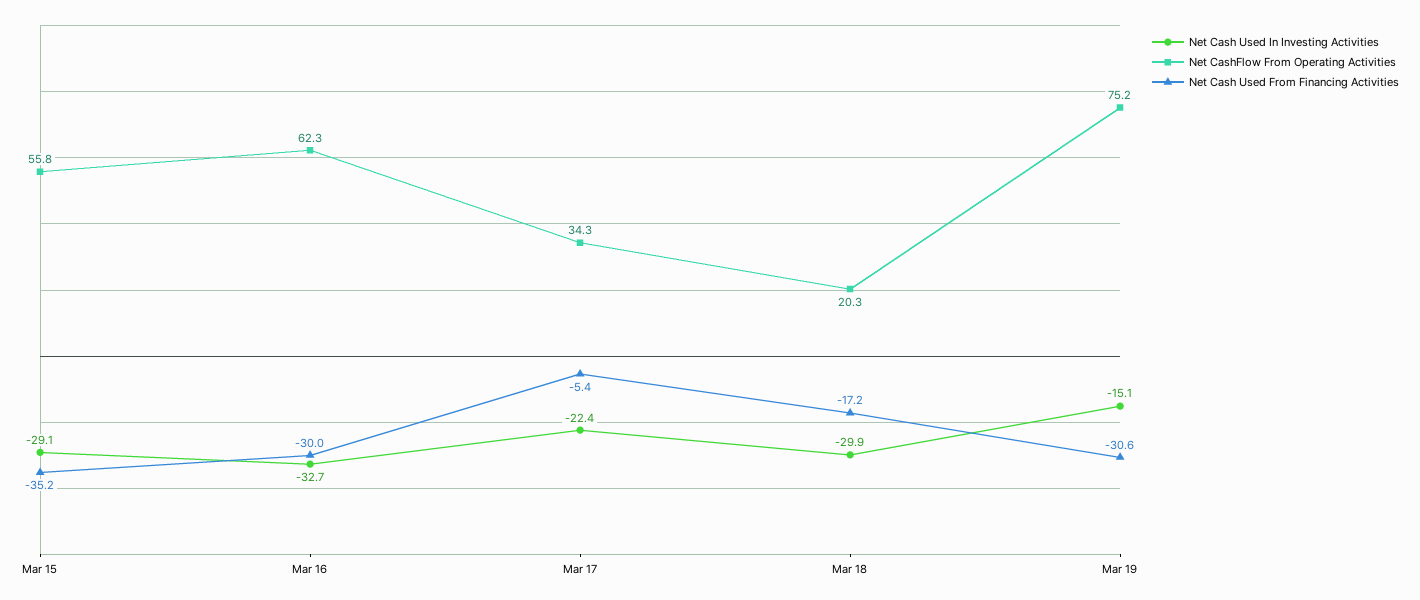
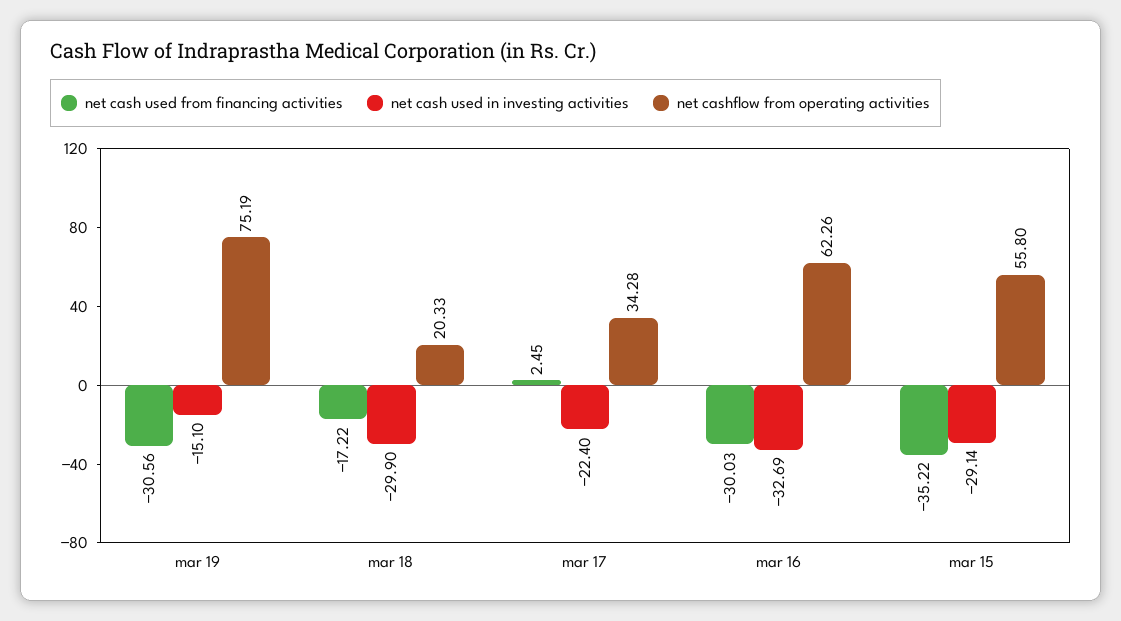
  {
    "Net Cash Used In Investing Activities": {
      "Mar 15": -29.14,
      "Mar 16": -32.69,
      "Mar 17": -22.4,
      "Mar 18": -29.9,
      "Mar 19": -15.1
    },
    "Net CashFlow From Operating Activities": {
      "Mar 15": 55.8,
      "Mar 16": 62.26,
      "Mar 17": 34.28,
      "Mar 18": 20.33,
      "Mar 19": 75.19
    },
    "Net Cash Used From Financing Activities": {
      "Mar 15": -35.22,
      "Mar 16": -30.03,
-     "Mar 17": -5.4,
+     "Mar 17": 2.45,
      "Mar 18": -17.22,
      "Mar 19": -30.56
    }
  }

